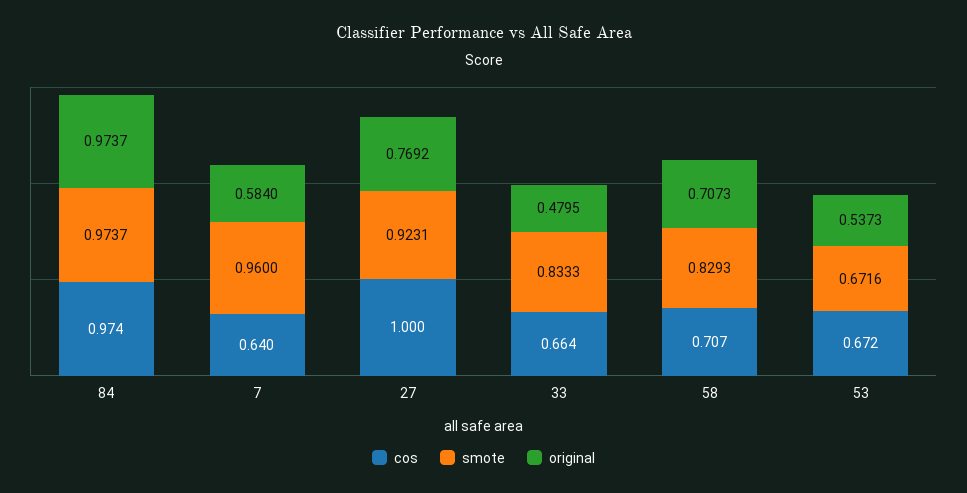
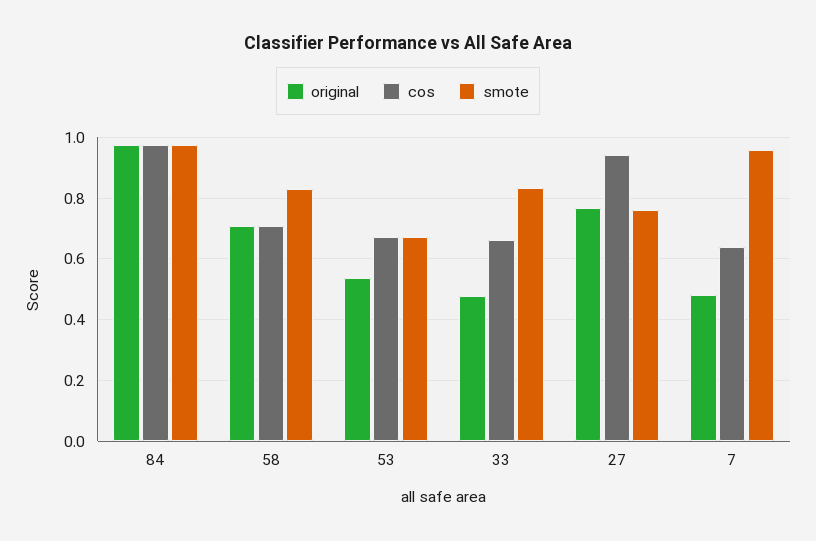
  {
    "cos": {
      "84": 0.974,
      "7": 0.64,
-     "27": 1,
+     "27": 0.94,
      "33": 0.664,
      "58": 0.707,
      "53": 0.672
    },
    "smote": {
      "84": 0.9737,
      "7": 0.96,
-     "27": 0.9231,
+     "27": 0.76,
      "33": 0.8333,
      "58": 0.8293,
      "53": 0.6716
    },
    "original": {
      "84": 0.9737,
-     "7": 0.584,
+     "7": 0.48,
      "27": 0.7692,
      "33": 0.4795,
      "58": 0.7073,
      "53": 0.5373
    }
  }

